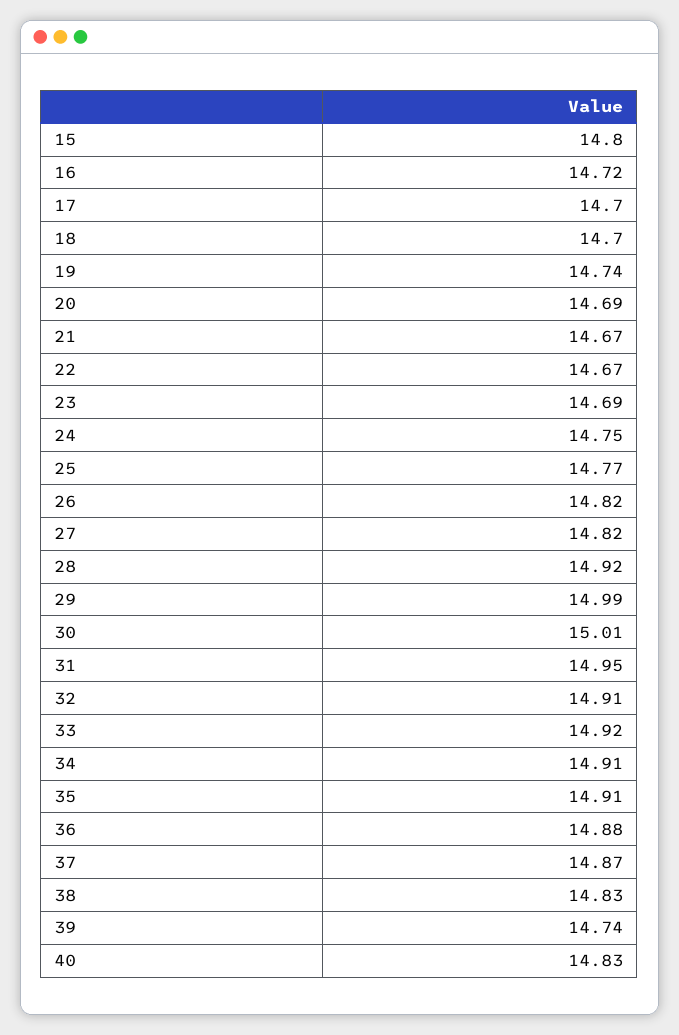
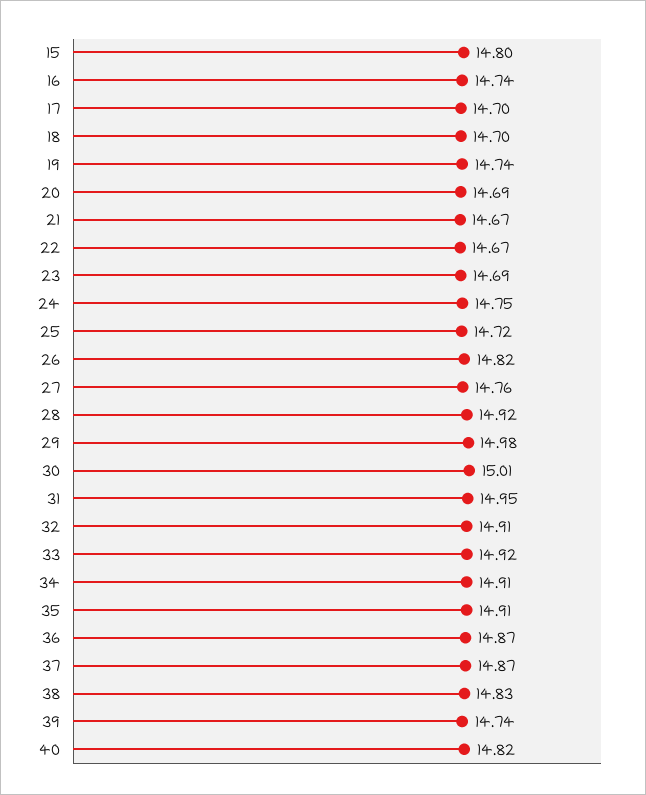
  {
    "15": 14.8,
-   "16": 14.72,
+   "16": 14.74,
    "17": 14.7,
    "18": 14.7,
    "19": 14.74,
    "20": 14.69,
    "21": 14.67,
    "22": 14.67,
    "23": 14.69,
    "24": 14.75,
-   "25": 14.77,
+   "25": 14.72,
    "26": 14.82,
-   "27": 14.82,
+   "27": 14.76,
    "28": 14.92,
-   "29": 14.99,
+   "29": 14.98,
    "30": 15.01,
    "31": 14.95,
    "32": 14.91,
    "33": 14.92,
    "34": 14.91,
    "35": 14.91,
-   "36": 14.88,
+   "36": 14.87,
    "37": 14.87,
    "38": 14.83,
    "39": 14.74,
-   "40": 14.83
+   "40": 14.82
  }

